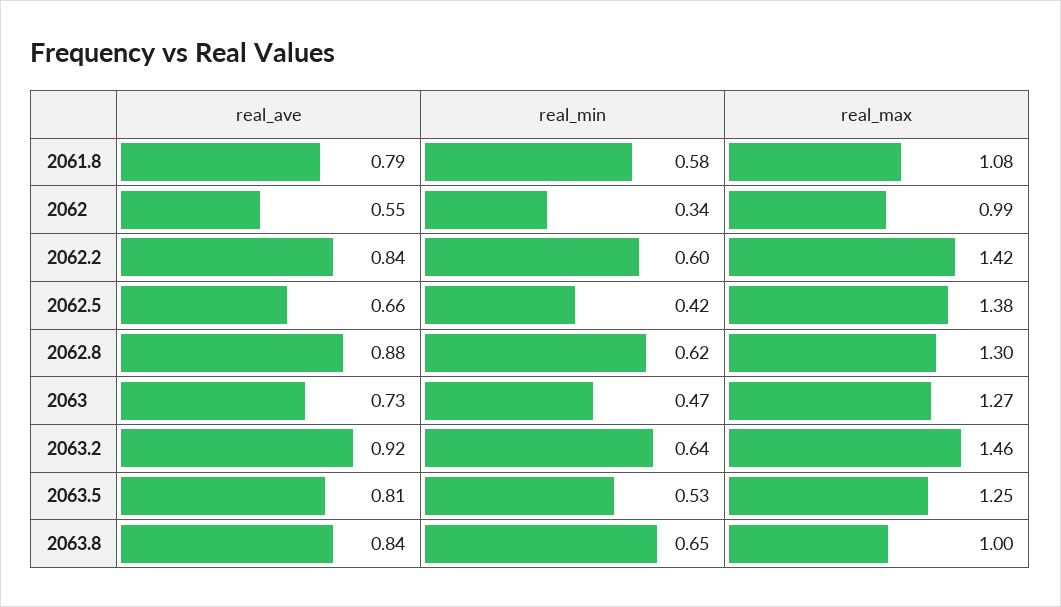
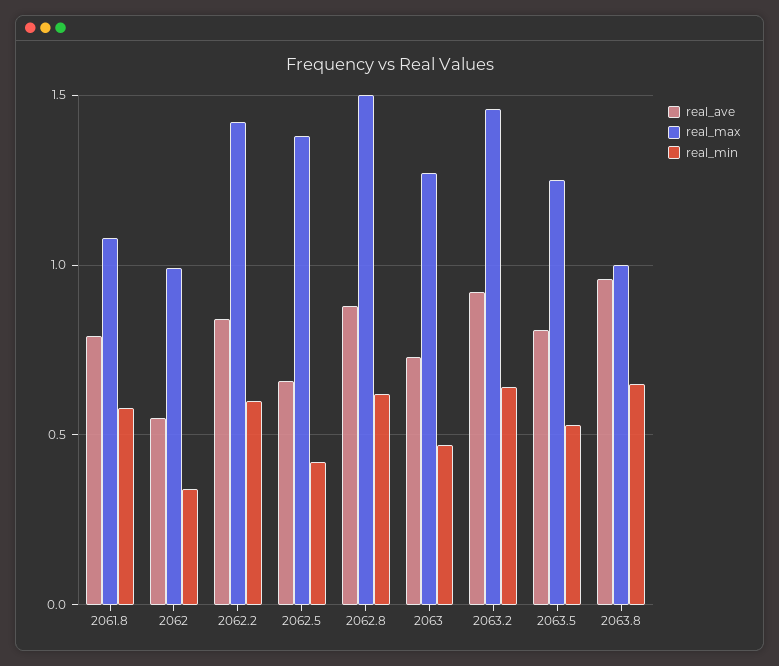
  {
    "real_ave": {
      "2061.8": 0.79,
      "2062": 0.55,
      "2062.2": 0.84,
      "2062.5": 0.66,
      "2062.8": 0.88,
      "2063": 0.73,
      "2063.2": 0.92,
      "2063.5": 0.81,
-     "2063.8": 0.84
+     "2063.8": 0.95
    },
    "real_min": {
      "2061.8": 0.58,
      "2062": 0.34,
      "2062.2": 0.6,
      "2062.5": 0.42,
      "2062.8": 0.62,
      "2063": 0.47,
      "2063.2": 0.64,
      "2063.5": 0.53,
      "2063.8": 0.65
    },
    "real_max": {
      "2061.8": 1.08,
      "2062": 0.99,
      "2062.2": 1.42,
      "2062.5": 1.38,
-     "2062.8": 1.3,
+     "2062.8": 1.5,
      "2063": 1.27,
      "2063.2": 1.46,
      "2063.5": 1.25,
      "2063.8": 1
    }
  }

